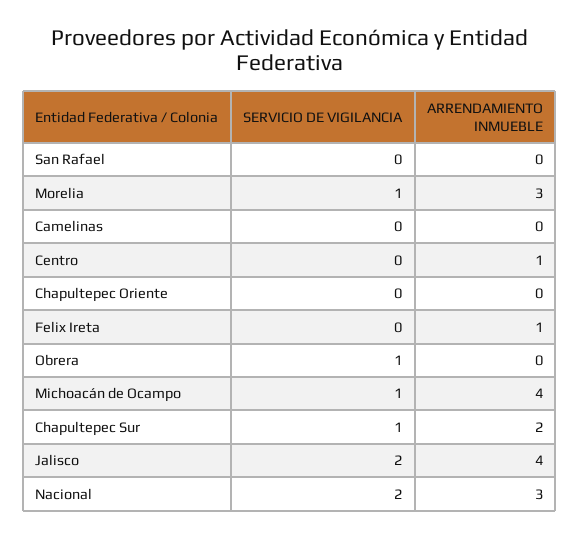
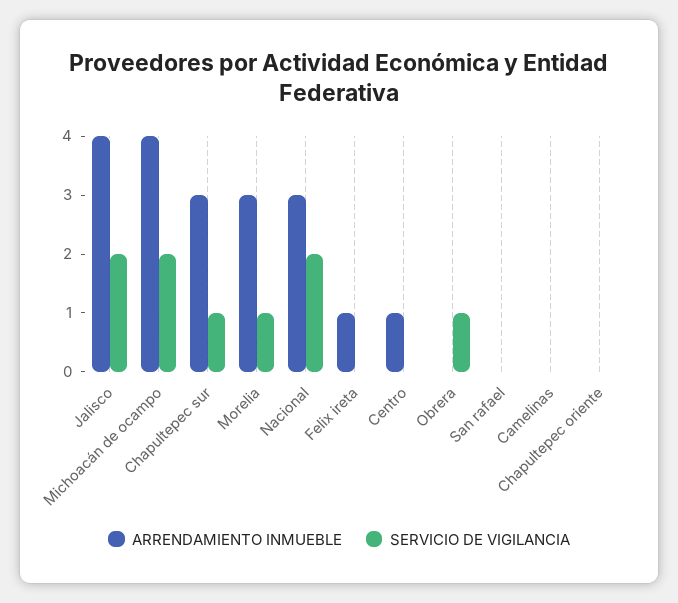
  {
    "SERVICIO DE VIGILANCIA": {
      "San Rafael": 0,
      "Morelia": 1,
      "Camelinas": 0,
      "Centro": 0,
      "Chapultepec Oriente": 0,
      "Felix Ireta": 0,
      "Obrera": 1,
-     "Michoacán de Ocampo": 1,
+     "Michoacán de Ocampo": 2,
      "Chapultepec Sur": 1,
      "Jalisco": 2,
      "Nacional": 2
    },
    "ARRENDAMIENTO INMUEBLE": {
      "San Rafael": 0,
      "Morelia": 3,
      "Camelinas": 0,
      "Centro": 1,
      "Chapultepec Oriente": 0,
      "Felix Ireta": 1,
      "Obrera": 0,
      "Michoacán de Ocampo": 4,
-     "Chapultepec Sur": 2,
+     "Chapultepec Sur": 3,
      "Jalisco": 4,
      "Nacional": 3
    }
  }

